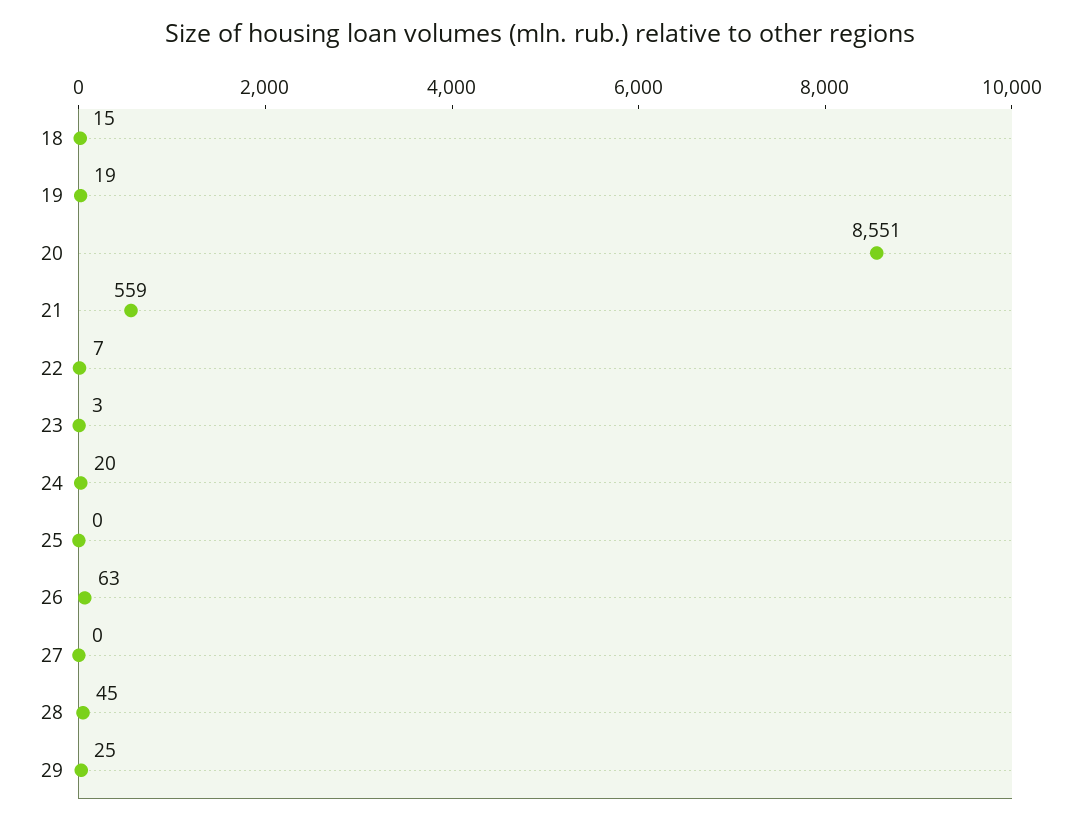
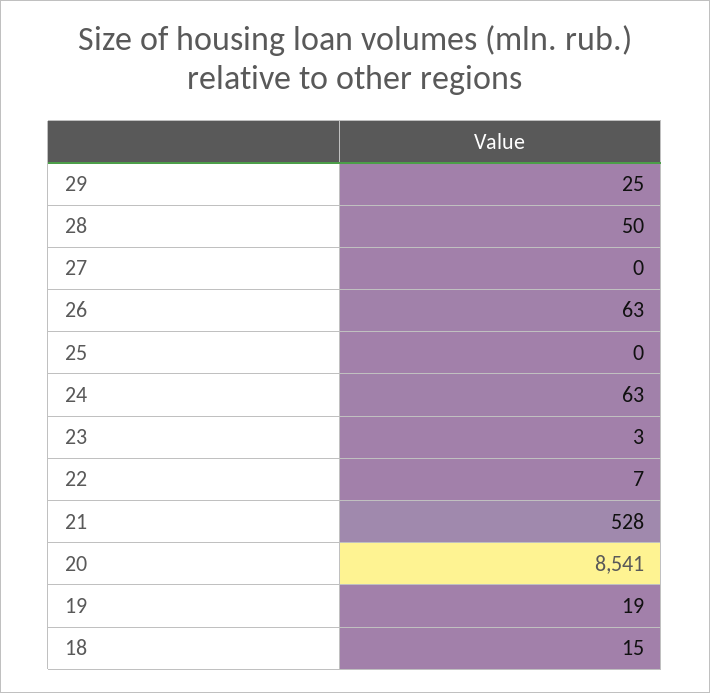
  {
    "18": 15,
    "19": 19,
-   "20": 8551,
+   "20": 8541,
-   "21": 559,
+   "21": 528,
    "22": 7,
    "23": 3,
-   "24": 20,
+   "24": 63,
    "25": 0,
    "26": 63,
    "27": 0,
-   "28": 45,
+   "28": 50,
    "29": 25
  }

